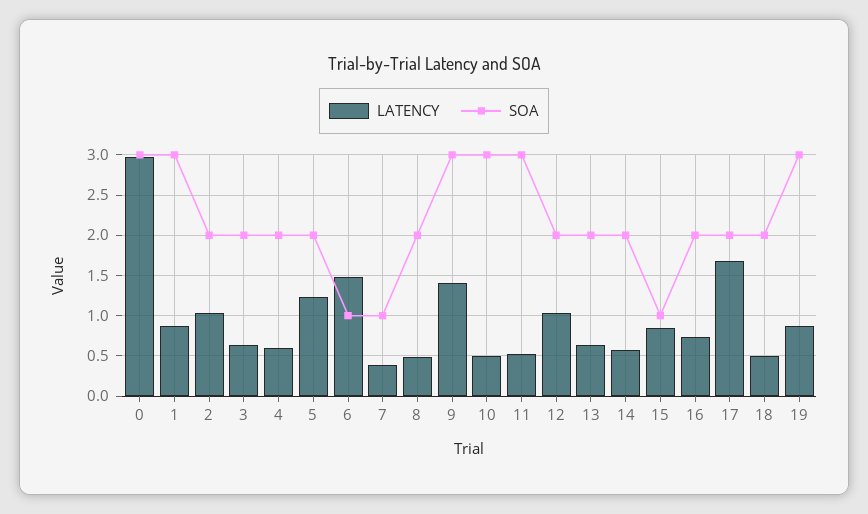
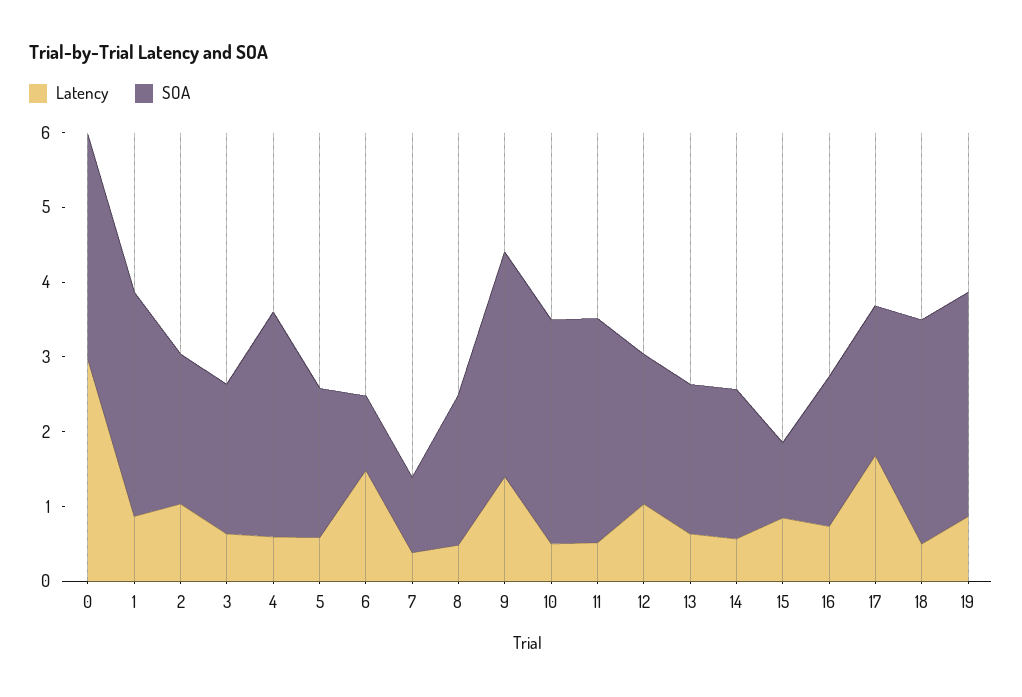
  {
    "LATENCY": {
      "0": 3,
      "1": 0.9,
      "2": 1,
      "3": 0.6,
      "4": 0.6,
-     "5": 1.2,
+     "5": 0.6,
      "6": 1.5,
      "7": 0.4,
      "8": 0.5,
      "9": 1.4,
      "10": 0.5,
      "11": 0.5,
      "12": 1,
      "13": 0.6,
      "14": 0.6,
      "15": 0.9,
      "16": 0.7,
      "17": 1.7,
      "18": 0.5,
      "19": 0.9
    },
    "SOA": {
      "0": 3,
      "1": 3,
      "2": 2,
      "3": 2,
-     "4": 2,
+     "4": 3,
      "5": 2,
      "6": 1,
      "7": 1,
      "8": 2,
      "9": 3,
      "10": 3,
      "11": 3,
      "12": 2,
      "13": 2,
      "14": 2,
      "15": 1,
      "16": 2,
      "17": 2,
-     "18": 2,
+     "18": 3,
      "19": 3
    }
  }

